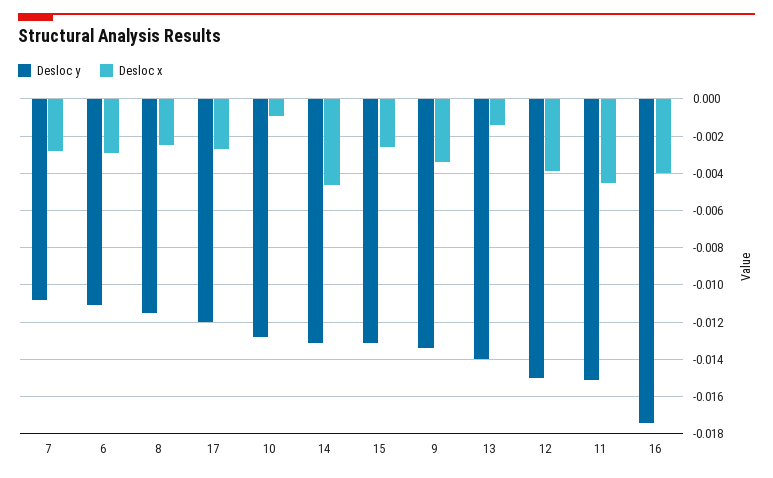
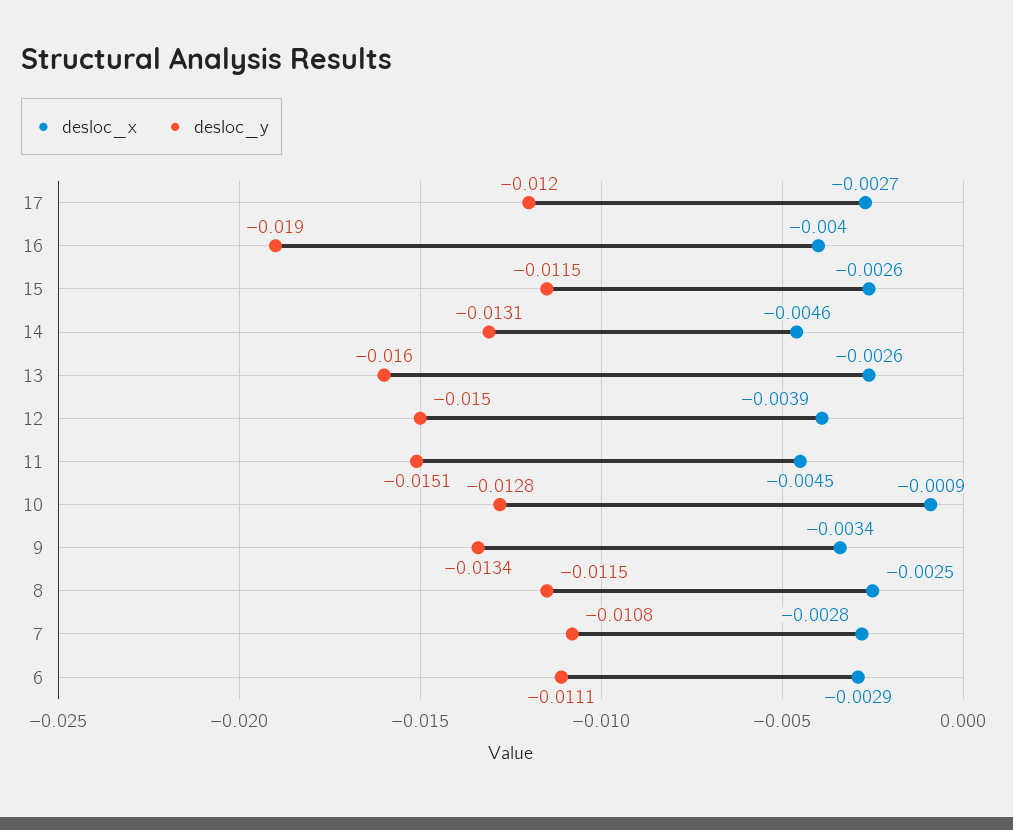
  {
    "Desloc y": {
      "7": -0.0108,
      "6": -0.0111,
      "8": -0.0115,
      "17": -0.012,
      "10": -0.0128,
      "14": -0.0131,
-     "15": -0.013,
+     "15": -0.0115,
      "9": -0.0134,
-     "13": -0.014,
+     "13": -0.016,
      "12": -0.015,
      "11": -0.0151,
-     "16": -0.0175
+     "16": -0.019
    },
    "Desloc x": {
      "7": -0.0028,
      "6": -0.0029,
      "8": -0.0025,
      "17": -0.0027,
      "10": -0.0009,
      "14": -0.0046,
      "15": -0.0026,
      "9": -0.0034,
-     "13": -0.0015,
+     "13": -0.0026,
      "12": -0.0039,
      "11": -0.0045,
      "16": -0.004
    }
  }

